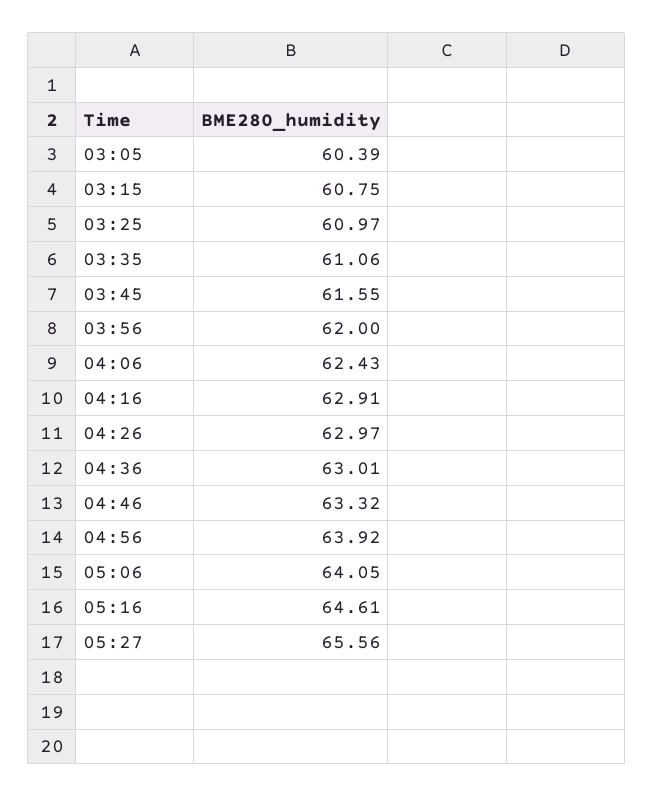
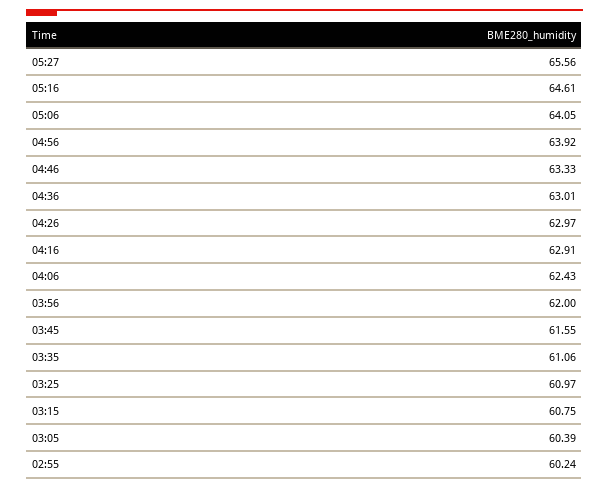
  {
    "03:05": 60.39,
    "03:15": 60.75,
    "03:25": 60.97,
    "03:35": 61.06,
    "03:45": 61.55,
    "03:56": 62,
    "04:06": 62.43,
    "04:16": 62.91,
    "04:26": 62.97,
    "04:36": 63.01,
-   "04:46": 63.32,
+   "04:46": 63.33,
    "04:56": 63.92,
    "05:06": 64.05,
    "05:16": 64.61,
-   "05:27": 65.56
+   "05:27": 65.56,
+   "02:55": 60.24
  }

